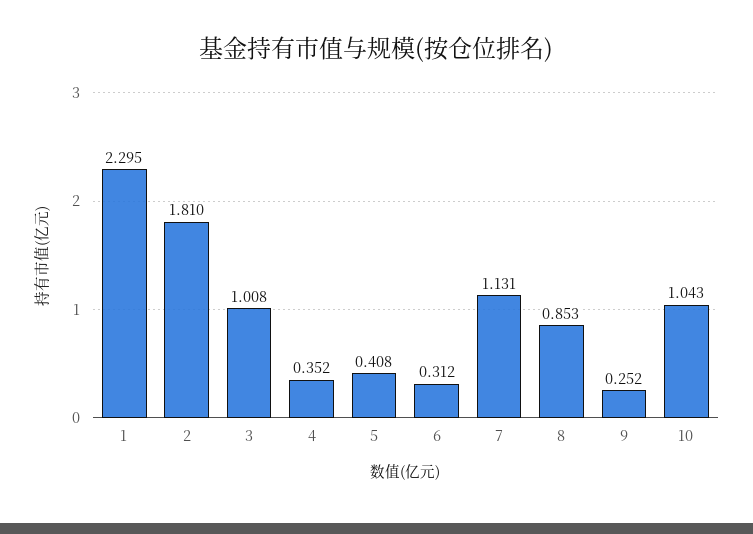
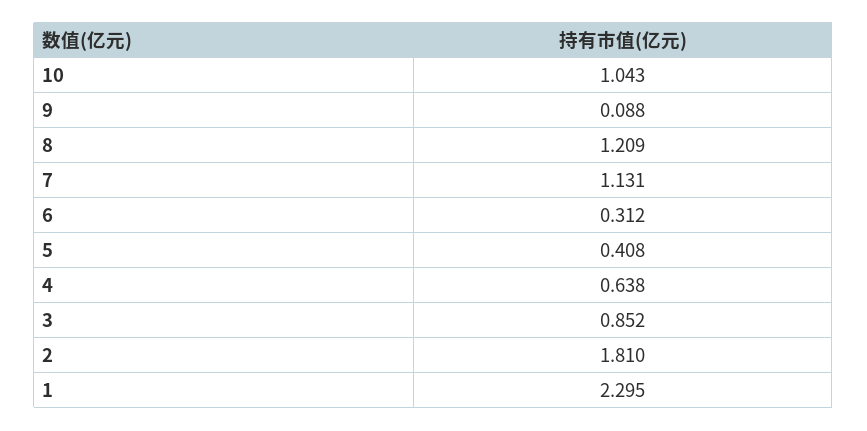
  {
    "1": 2.295,
    "2": 1.81,
-   "3": 1.008,
+   "3": 0.852,
-   "4": 0.352,
+   "4": 0.638,
    "5": 0.408,
    "6": 0.312,
    "7": 1.131,
-   "8": 0.853,
+   "8": 1.209,
-   "9": 0.252,
+   "9": 0.088,
    "10": 1.043
  }

